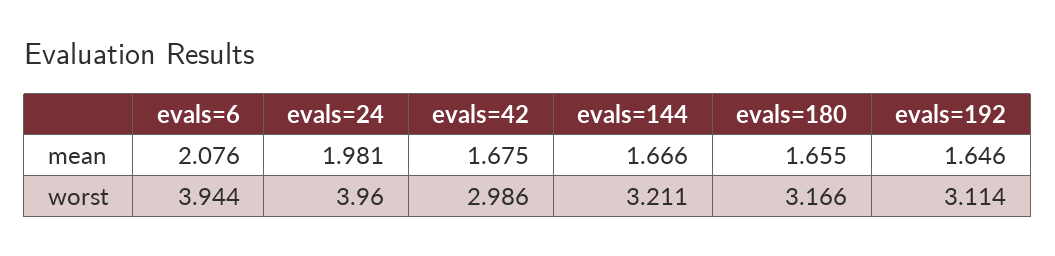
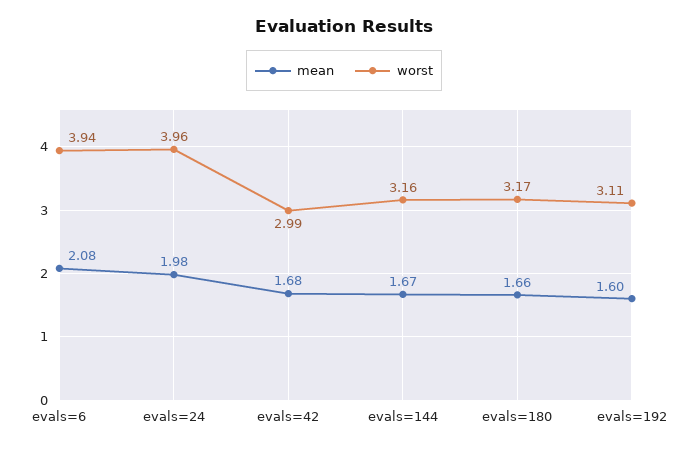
  {
    "mean": {
      "evals=6": 2.076,
      "evals=24": 1.981,
      "evals=42": 1.675,
      "evals=144": 1.666,
      "evals=180": 1.655,
-     "evals=192": 1.646
+     "evals=192": 1.6
    },
    "worst": {
      "evals=6": 3.944,
      "evals=24": 3.96,
      "evals=42": 2.986,
-     "evals=144": 3.211,
+     "evals=144": 3.16,
      "evals=180": 3.166,
      "evals=192": 3.114
    }
  }

